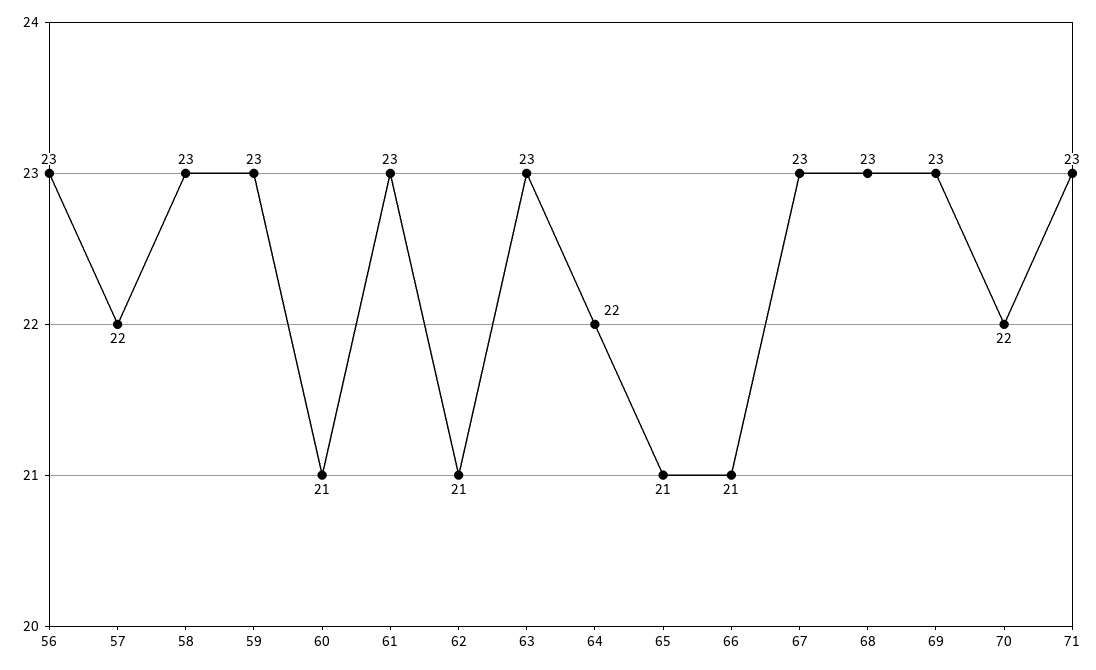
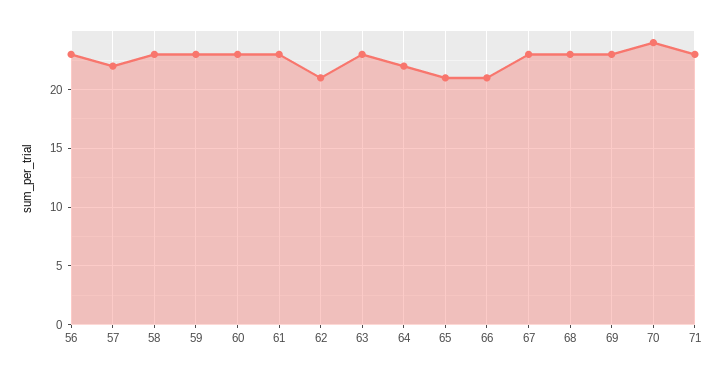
  {
    "56": 23,
    "57": 22,
    "58": 23,
    "59": 23,
-   "60": 21,
+   "60": 23,
    "61": 23,
    "62": 21,
    "63": 23,
    "64": 22,
    "65": 21,
    "66": 21,
    "67": 23,
    "68": 23,
    "69": 23,
-   "70": 22,
+   "70": 24,
    "71": 23
  }

